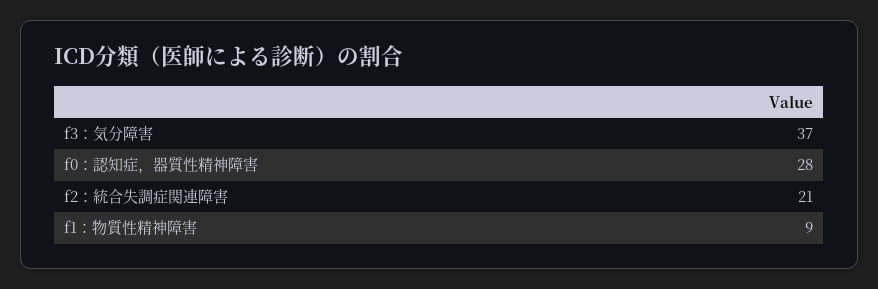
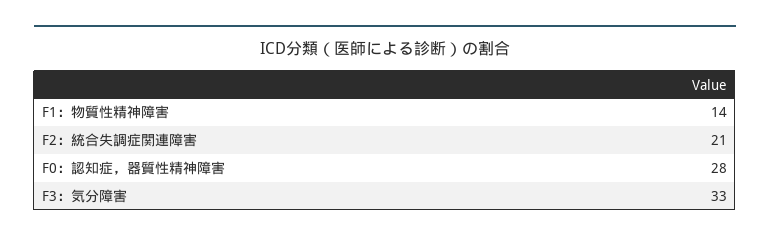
  {
-   "f3：気分障害": 37,
+   "f3：気分障害": 33,
    "f0：認知症，器質性精神障害": 28,
    "f2：統合失調症関連障害": 21,
-   "f1：物質性精神障害": 9
+   "f1：物質性精神障害": 14
  }

